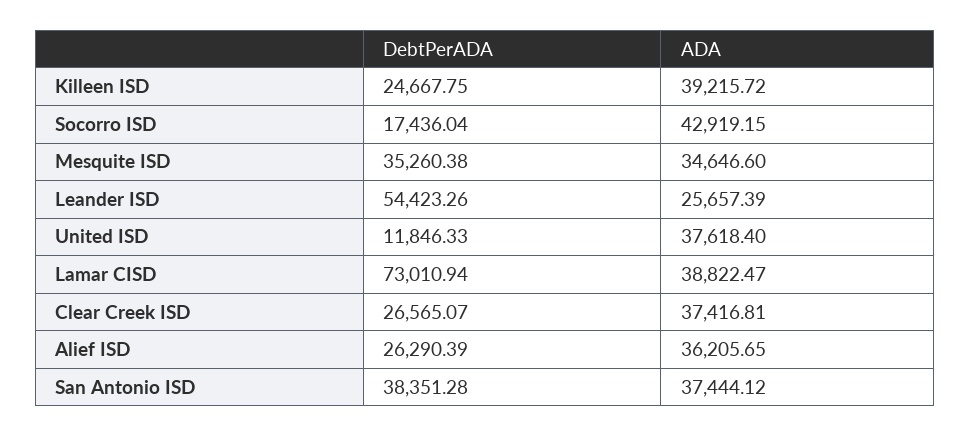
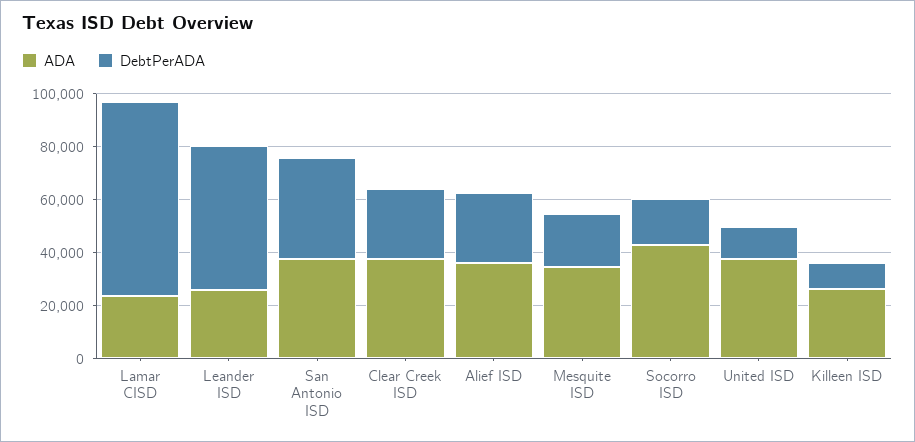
  {
    "DebtPerADA": {
-     "Killeen ISD": 24667.75,
+     "Killeen ISD": 10000,
      "Socorro ISD": 17436.04,
-     "Mesquite ISD": 35260.38,
+     "Mesquite ISD": 20000,
      "Leander ISD": 54423.26,
      "United ISD": 11846.33,
      "Lamar CISD": 73010.94,
      "Clear Creek ISD": 26565.07,
      "Alief ISD": 26290.39,
      "San Antonio ISD": 38351.28
    },
    "ADA": {
-     "Killeen ISD": 39215.72,
+     "Killeen ISD": 25000,
      "Socorro ISD": 42919.15,
      "Mesquite ISD": 34646.6,
      "Leander ISD": 25657.39,
      "United ISD": 37618.4,
-     "Lamar CISD": 38822.47,
+     "Lamar CISD": 25000,
      "Clear Creek ISD": 37416.81,
      "Alief ISD": 36205.65,
      "San Antonio ISD": 37444.12
    }
  }

